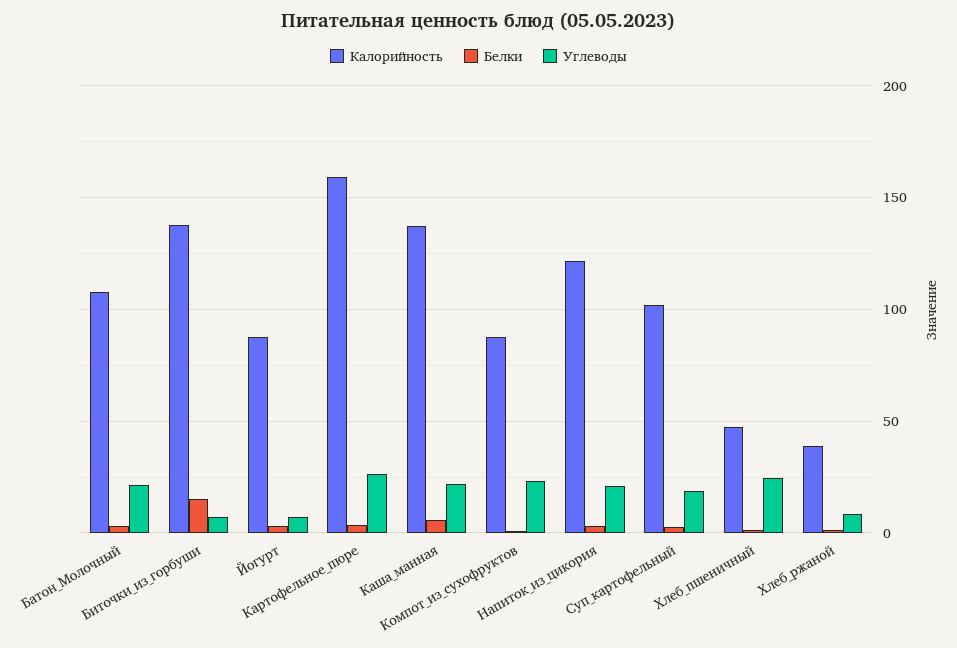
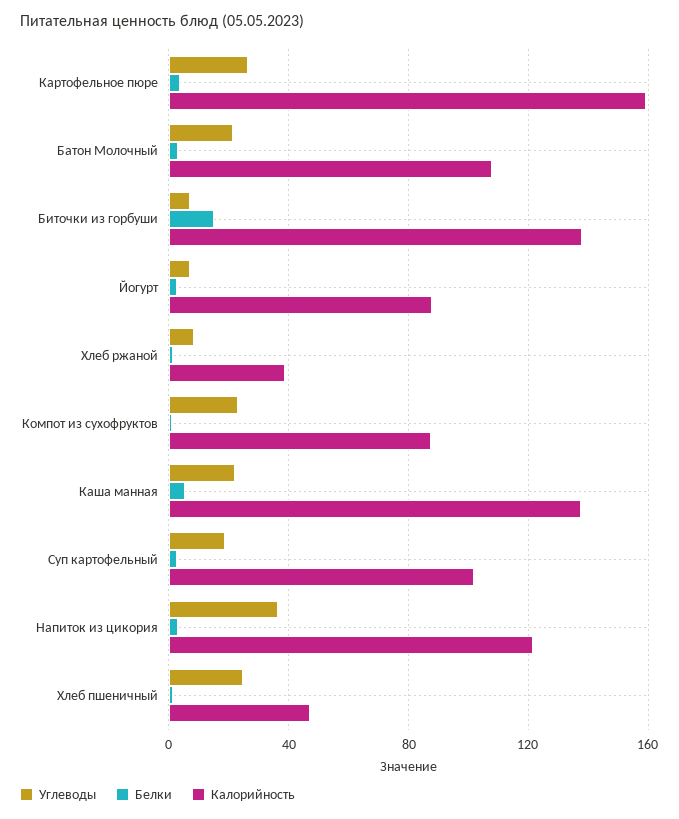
  {
    "Калорийность": {
      "Батон_Молочный": 110,
      "Биточки_из_горбуши": 140,
      "Йогурт": 90,
      "Картофельное_пюре": 160,
      "Каша_манная": 140,
      "Компот_из_сухофруктов": 90,
      "Напиток_из_цикория": 120,
      "Суп_картофельный": 100,
      "Хлеб_пшеничный": 45,
      "Хлеб_ржаной": 40
    },
    "Белки": {
      "Батон_Молочный": 5,
      "Биточки_из_горбуши": 15,
      "Йогурт": 5,
      "Картофельное_пюре": 5,
      "Каша_манная": 5,
      "Компот_из_сухофруктов": 0,
      "Напиток_из_цикория": 5,
      "Суп_картофельный": 5,
      "Хлеб_пшеничный": 0,
      "Хлеб_ржаной": 0
    },
    "Углеводы": {
      "Батон_Молочный": 20,
      "Биточки_из_горбуши": 5,
      "Йогурт": 5,
      "Картофельное_пюре": 25,
      "Каша_манная": 20,
      "Компот_из_сухофруктов": 25,
-     "Напиток_из_цикория": 20,
+     "Напиток_из_цикория": 35,
      "Суп_картофельный": 20,
      "Хлеб_пшеничный": 25,
      "Хлеб_ржаной": 10
    }
  }

